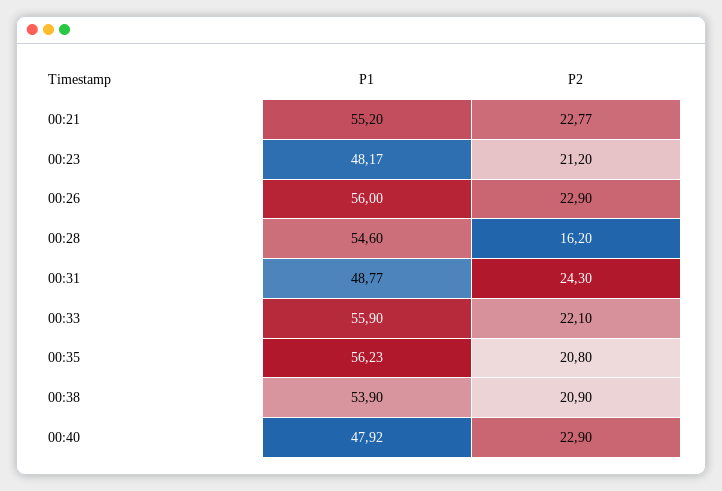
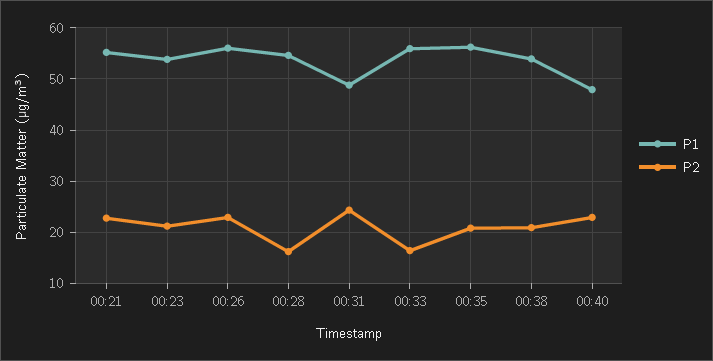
  {
    "P1": {
      "00:21": 55.2,
-     "00:23": 48.17,
+     "00:23": 54,
      "00:26": 56,
      "00:28": 54.6,
      "00:31": 48.77,
      "00:33": 55.9,
      "00:35": 56.23,
      "00:38": 53.9,
      "00:40": 47.92
    },
    "P2": {
      "00:21": 22.77,
      "00:23": 21.2,
      "00:26": 22.9,
      "00:28": 16.2,
      "00:31": 24.3,
-     "00:33": 22.1,
+     "00:33": 16,
      "00:35": 20.8,
      "00:38": 20.9,
      "00:40": 22.9
    }
  }

